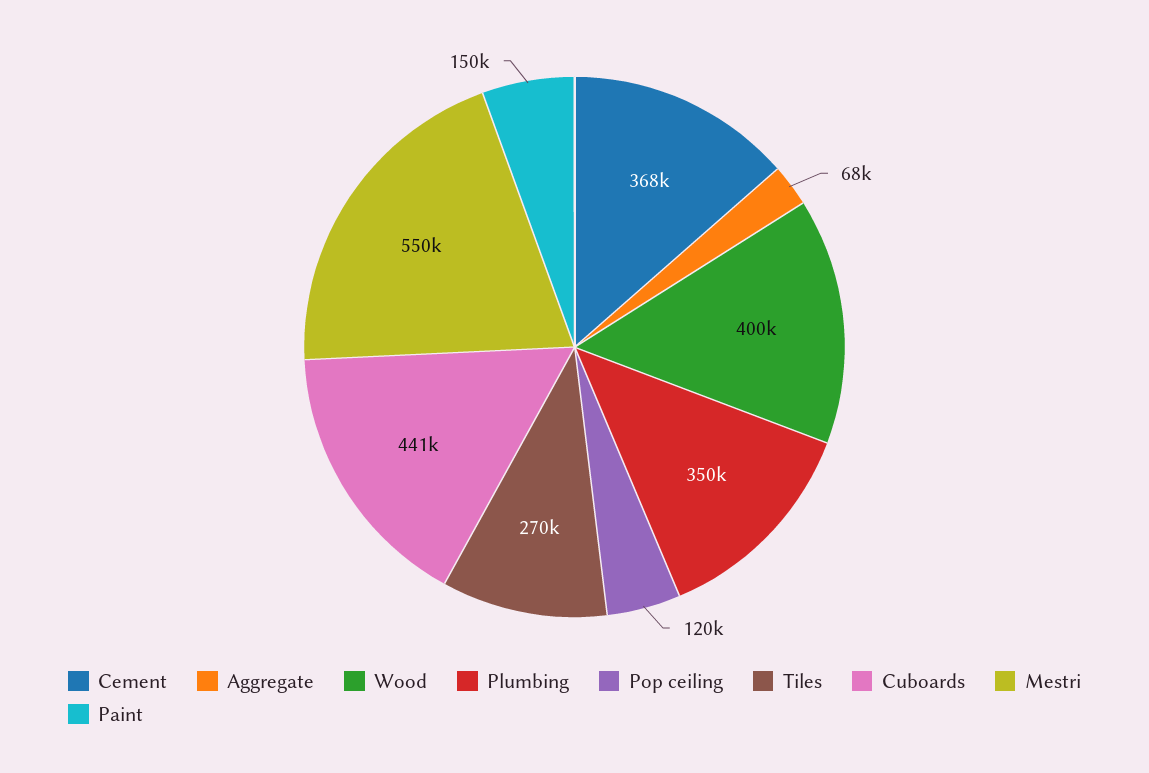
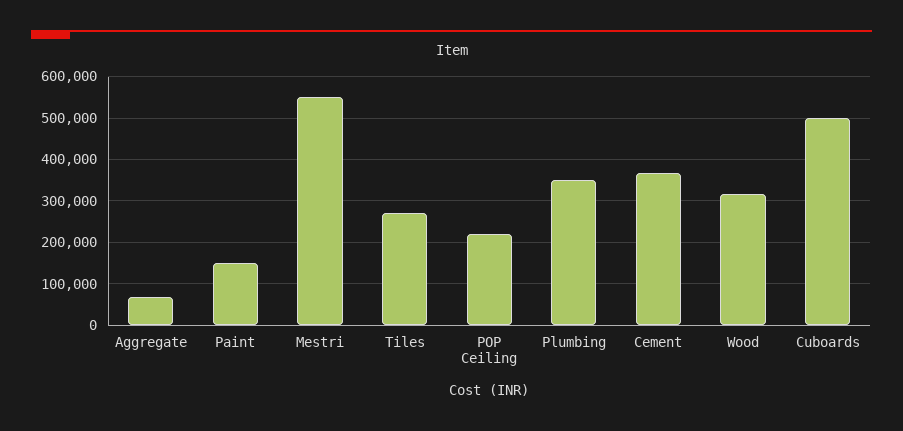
  {
    "Cement": 368000,
    "Aggregate": 68000,
-   "Wood": 400000,
+   "Wood": 320000,
    "Plumbing": 350000,
-   "Pop ceiling": 120000,
+   "Pop ceiling": 220000,
    "Tiles": 270000,
-   "Cuboards": 441000,
+   "Cuboards": 500000,
    "Mestri": 550000,
    "Paint": 150000
  }

